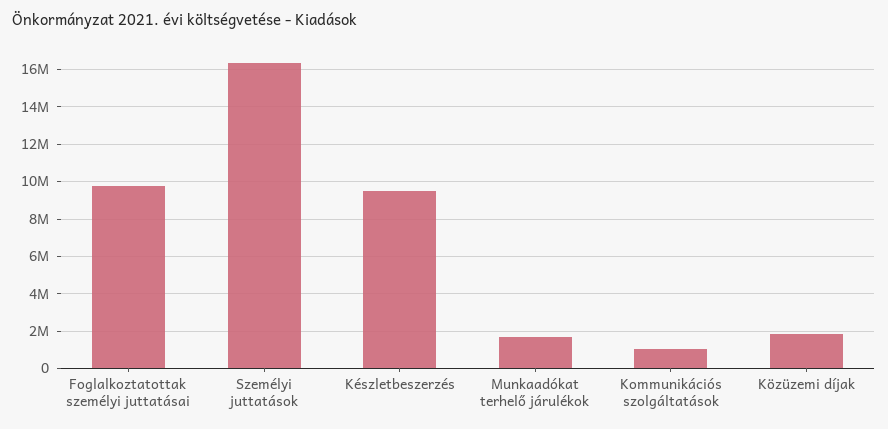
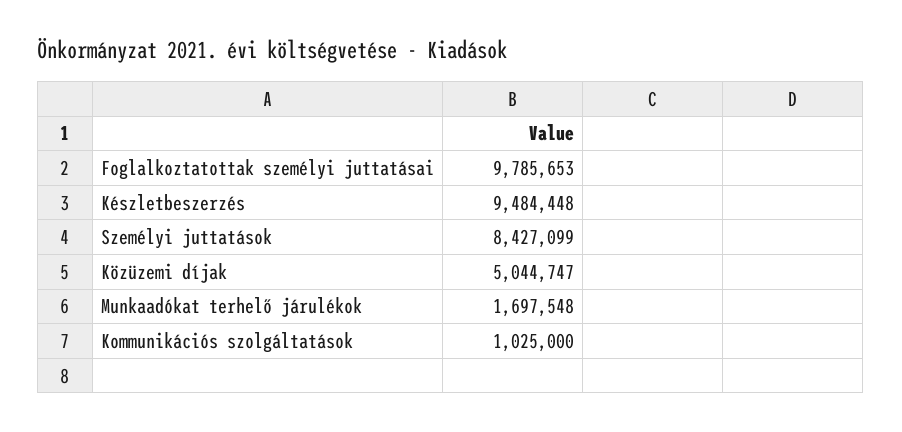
  {
    "Foglalkoztatottak személyi juttatásai": 9785653,
-   "Személyi juttatások": 16500000,
+   "Személyi juttatások": 8427099,
    "Készletbeszerzés": 9484448,
    "Munkaadókat terhelő járulékok": 1697548,
    "Kommunikációs szolgáltatások": 1025000,
-   "Közüzemi díjak": 2000000
+   "Közüzemi díjak": 5044747
  }

